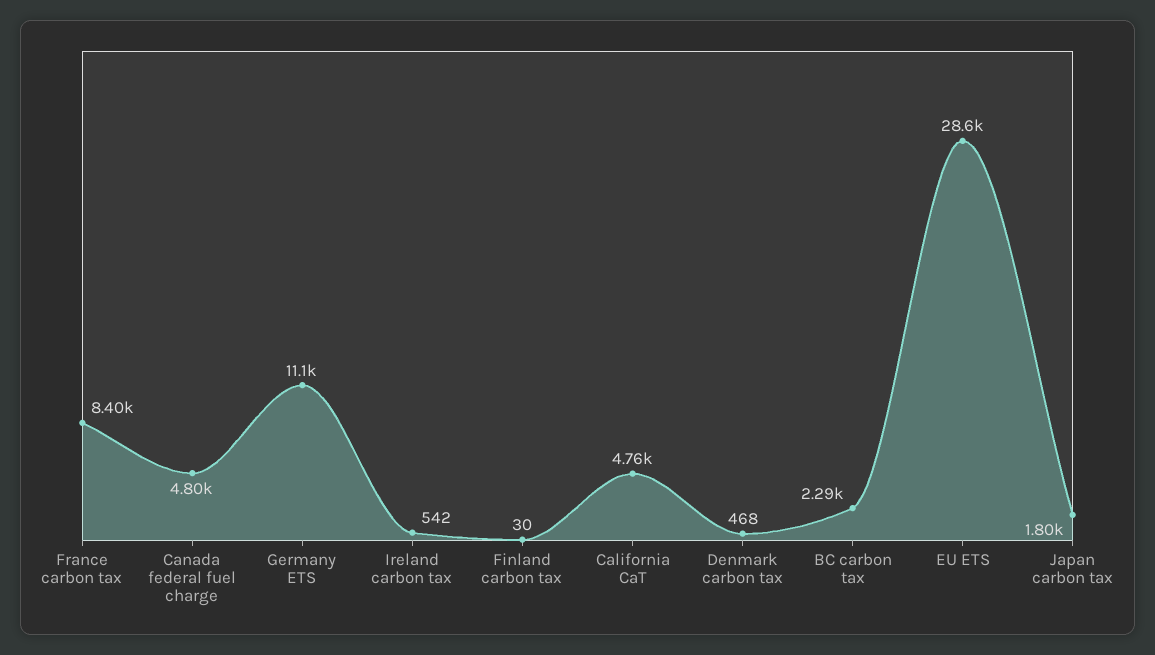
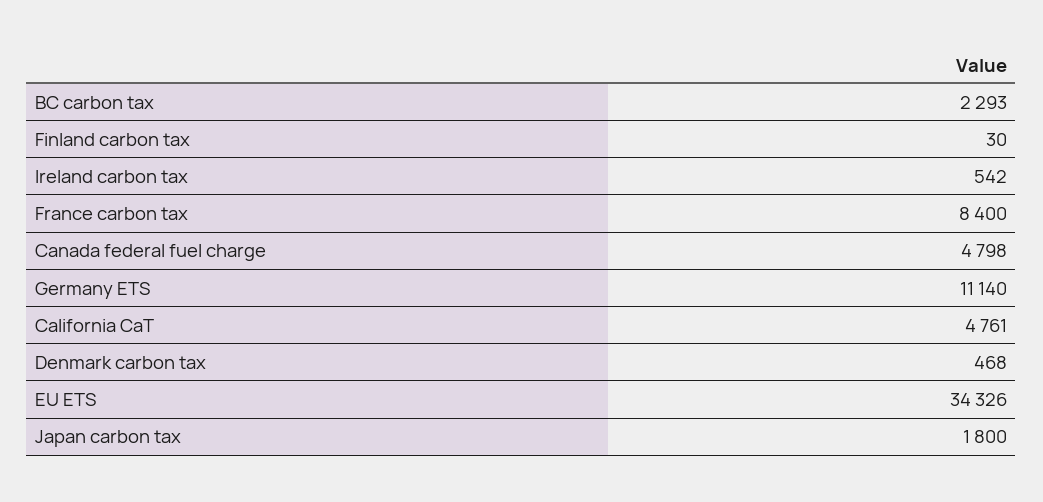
  {
    "France carbon tax": 8400,
    "Canada federal fuel charge": 4798,
    "Germany ETS": 11140,
    "Ireland carbon tax": 542,
    "Finland carbon tax": 30,
    "California CaT": 4761,
    "Denmark carbon tax": 468,
    "BC carbon tax": 2293,
-   "EU ETS": 28600,
+   "EU ETS": 34326,
    "Japan carbon tax": 1800
  }

